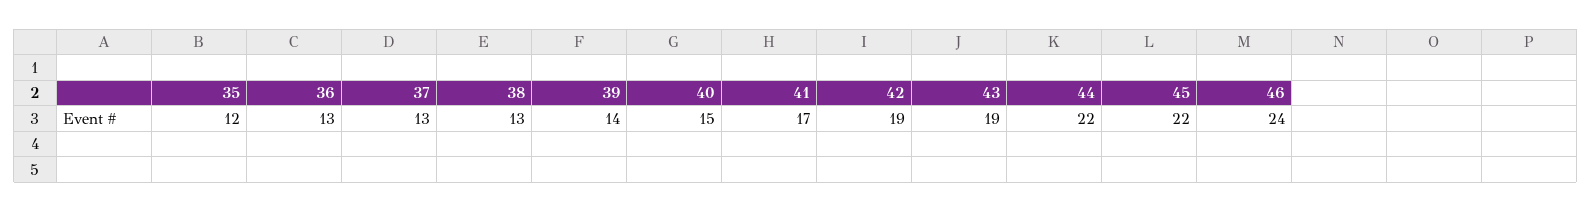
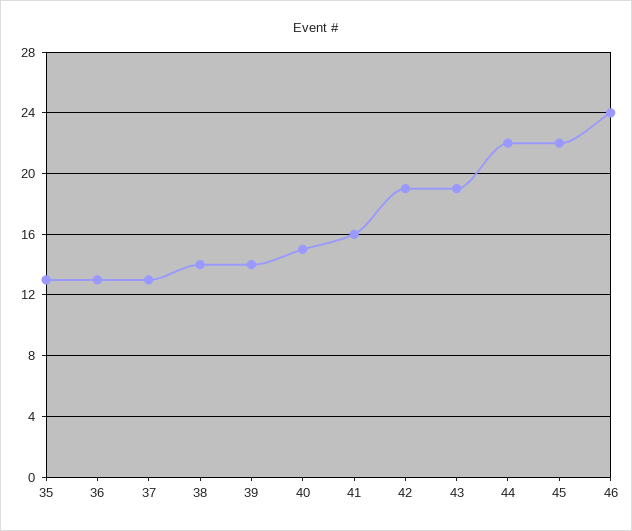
  {
-   "35": 12,
+   "35": 13,
    "36": 13,
    "37": 13,
-   "38": 13,
+   "38": 14,
    "39": 14,
    "40": 15,
-   "41": 17,
+   "41": 16,
    "42": 19,
    "43": 19,
    "44": 22,
    "45": 22,
    "46": 24
  }

